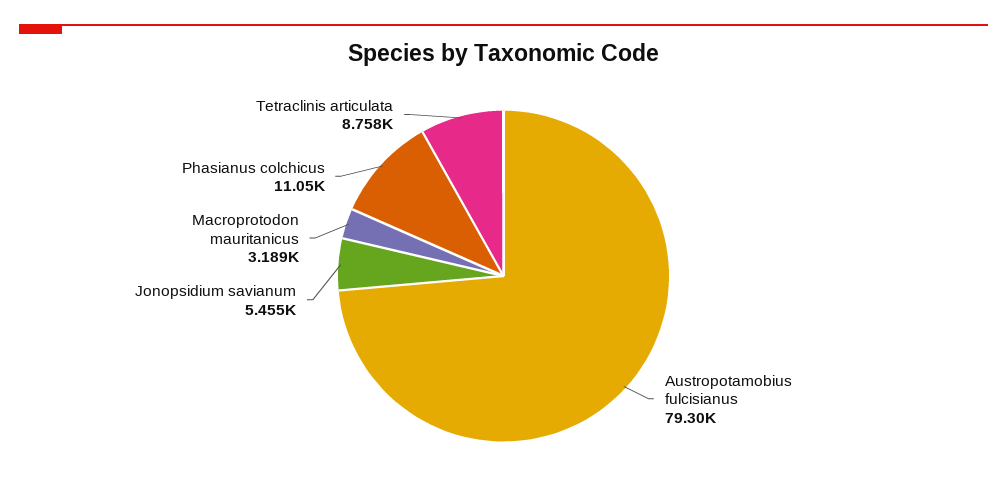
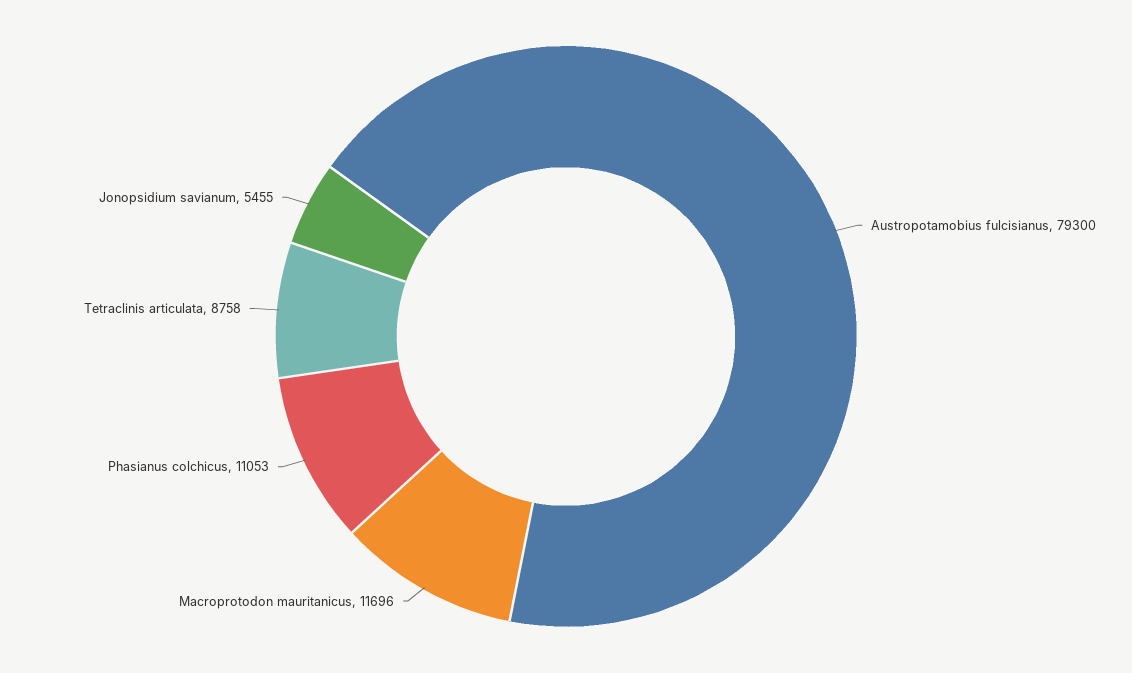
  {
    "Austropotamobius fulcisianus": 79300,
    "Jonopsidium savianum": 5455,
-   "Macroprotodon mauritanicus": 3189,
+   "Macroprotodon mauritanicus": 11696,
    "Phasianus colchicus": 11053,
    "Tetraclinis articulata": 8758
  }

